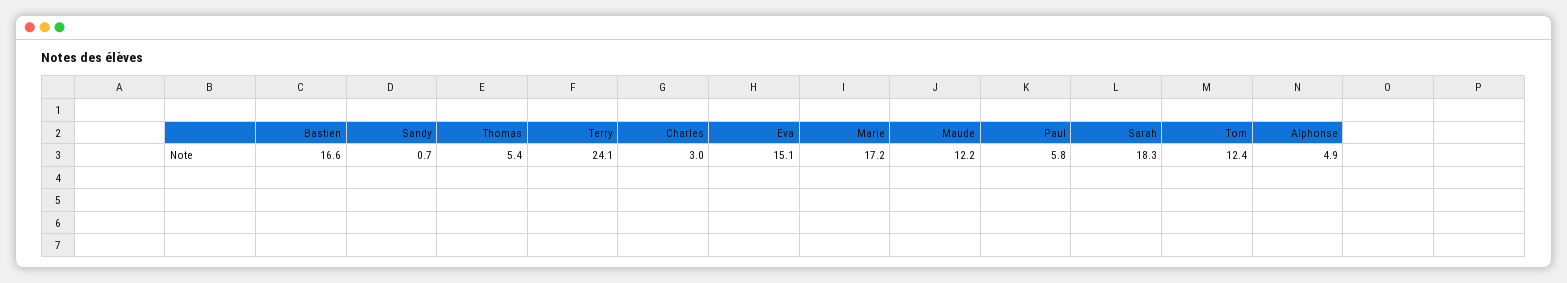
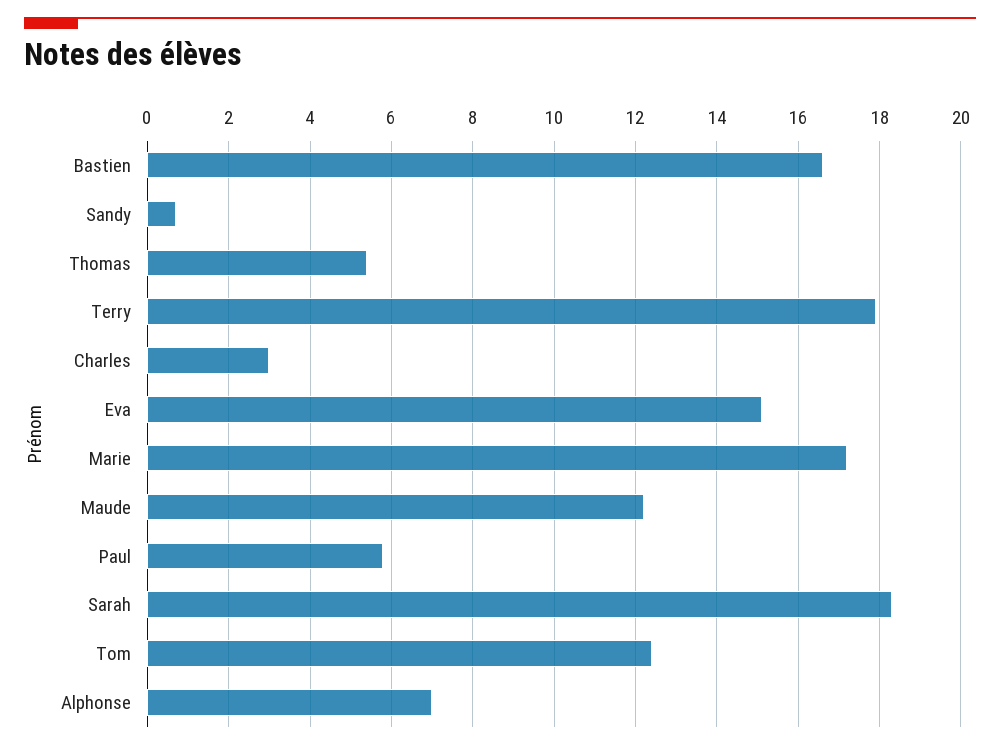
  {
    "Bastien": 16.6,
    "Sandy": 0.7,
    "Thomas": 5.4,
-   "Terry": 24.1,
+   "Terry": 18,
    "Charles": 3,
    "Eva": 15.1,
    "Marie": 17.2,
    "Maude": 12.2,
    "Paul": 5.8,
    "Sarah": 18.3,
    "Tom": 12.4,
-   "Alphonse": 4.9
+   "Alphonse": 7
  }

